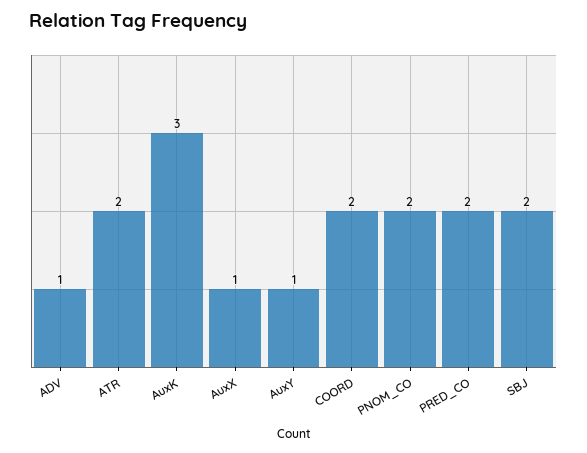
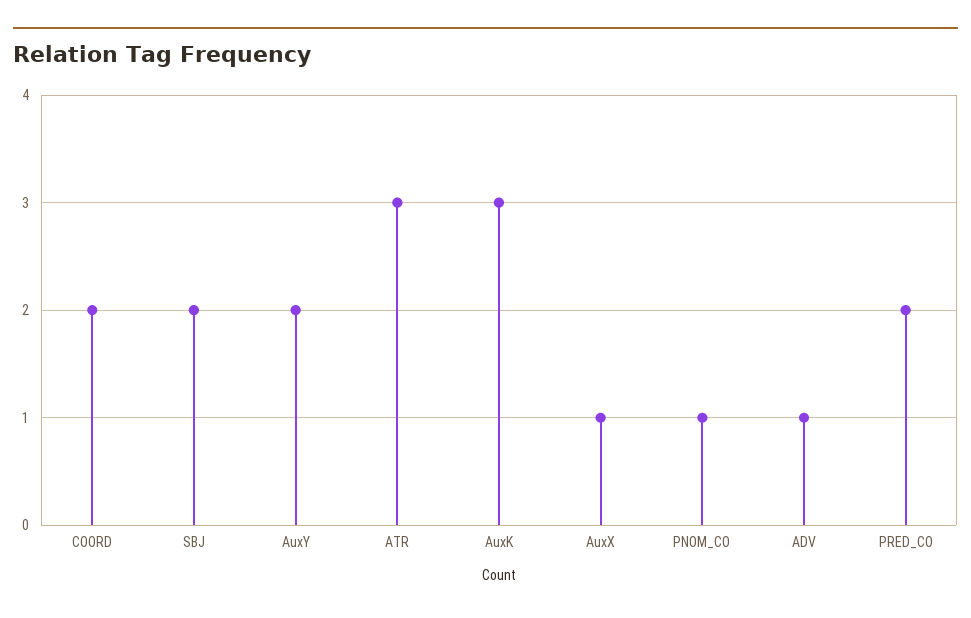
  {
    "ADV": 1,
-   "ATR": 2,
+   "ATR": 3,
    "AuxK": 3,
    "AuxX": 1,
-   "AuxY": 1,
+   "AuxY": 2,
    "COORD": 2,
-   "PNOM_CO": 2,
+   "PNOM_CO": 1,
    "PRED_CO": 2,
    "SBJ": 2
  }

